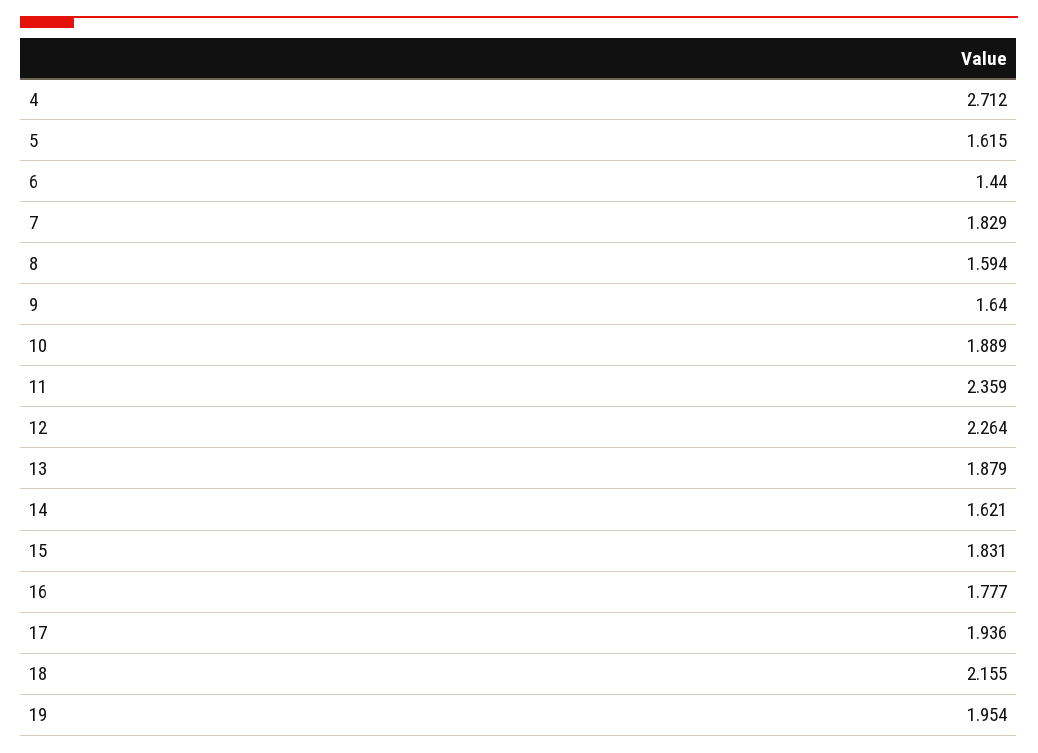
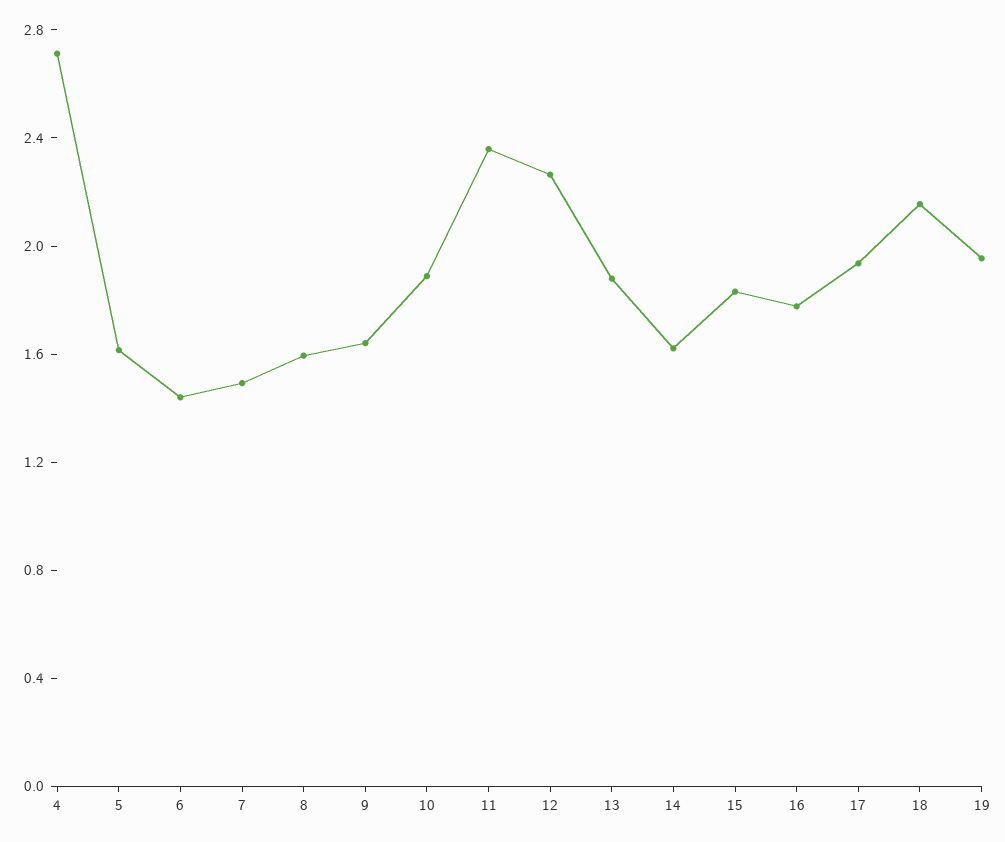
  {
    "4": 2.712,
    "5": 1.615,
    "6": 1.44,
-   "7": 1.829,
+   "7": 1.5,
    "8": 1.594,
    "9": 1.64,
    "10": 1.889,
    "11": 2.359,
    "12": 2.264,
    "13": 1.879,
    "14": 1.621,
    "15": 1.831,
    "16": 1.777,
    "17": 1.936,
    "18": 2.155,
    "19": 1.954
  }

